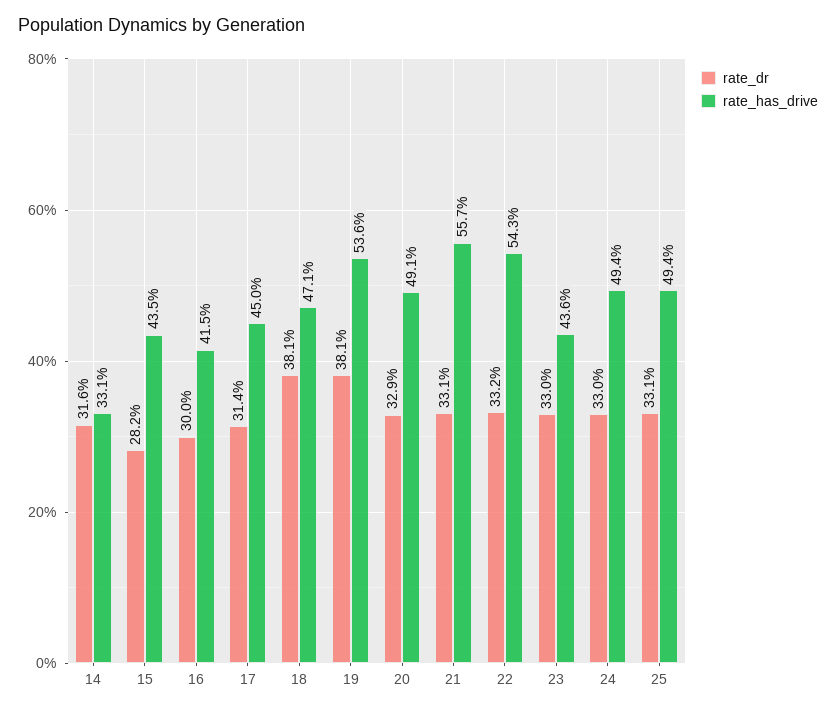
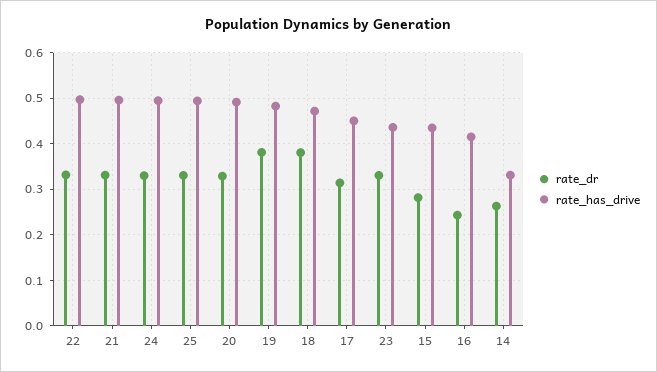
  {
    "rate_dr": {
-     "14": 0.316,
+     "14": 0.26,
      "15": 0.282,
-     "16": 0.3,
+     "16": 0.24,
      "17": 0.314,
      "18": 0.381,
      "19": 0.381,
      "20": 0.329,
      "21": 0.331,
      "22": 0.332,
      "23": 0.33,
      "24": 0.33,
      "25": 0.331
    },
    "rate_has_drive": {
      "14": 0.331,
      "15": 0.435,
      "16": 0.415,
      "17": 0.45,
      "18": 0.471,
-     "19": 0.536,
+     "19": 0.48,
      "20": 0.491,
-     "21": 0.557,
+     "21": 0.5,
-     "22": 0.543,
+     "22": 0.5,
      "23": 0.436,
      "24": 0.494,
      "25": 0.494
    }
  }

